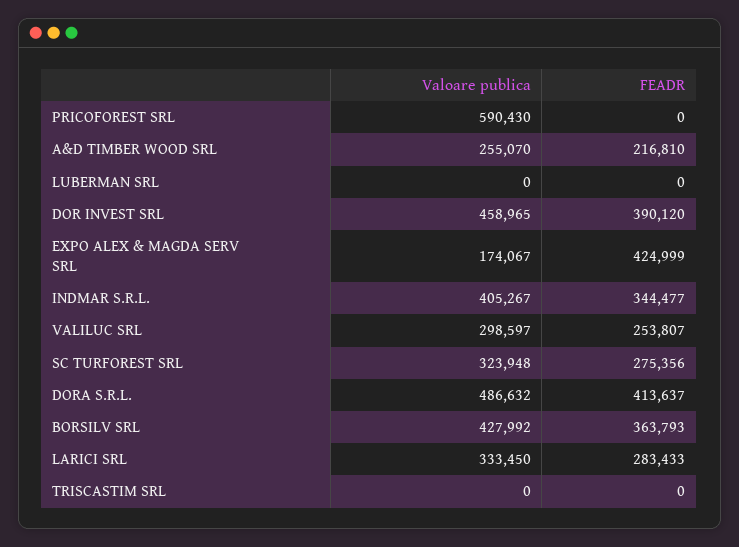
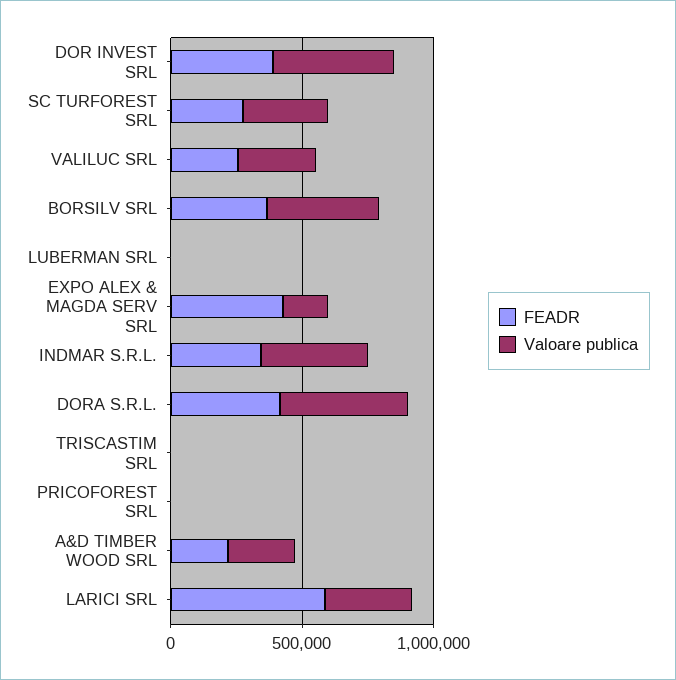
  {
    "Valoare publica": {
-     "PRICOFOREST SRL": 590430,
+     "PRICOFOREST SRL": 0,
      "A&D TIMBER WOOD SRL": 255070,
      "LUBERMAN SRL": 0,
      "DOR INVEST SRL": 458965,
      "EXPO ALEX & MAGDA SERV SRL": 174067,
      "INDMAR S.R.L.": 405267,
      "VALILUC SRL": 298597,
      "SC TURFOREST SRL": 323948,
      "DORA S.R.L.": 486632,
      "BORSILV SRL": 427992,
      "LARICI SRL": 333450,
      "TRISCASTIM SRL": 0
    },
    "FEADR": {
      "PRICOFOREST SRL": 0,
      "A&D TIMBER WOOD SRL": 216810,
      "LUBERMAN SRL": 0,
      "DOR INVEST SRL": 390120,
      "EXPO ALEX & MAGDA SERV SRL": 424999,
      "INDMAR S.R.L.": 344477,
      "VALILUC SRL": 253807,
      "SC TURFOREST SRL": 275356,
      "DORA S.R.L.": 413637,
      "BORSILV SRL": 363793,
-     "LARICI SRL": 283433,
+     "LARICI SRL": 600000,
      "TRISCASTIM SRL": 0
    }
  }

